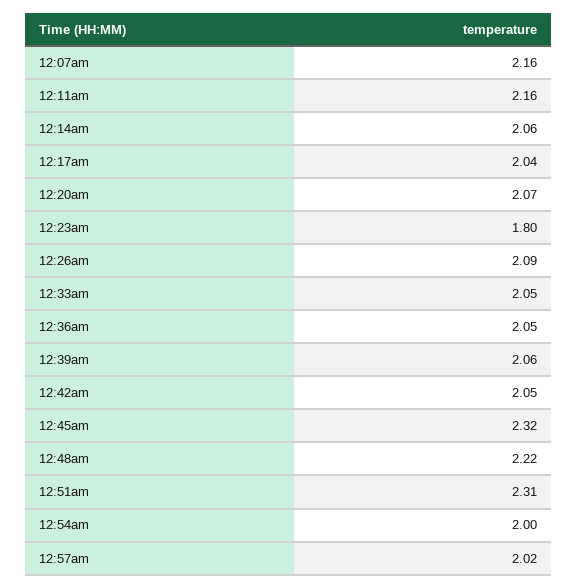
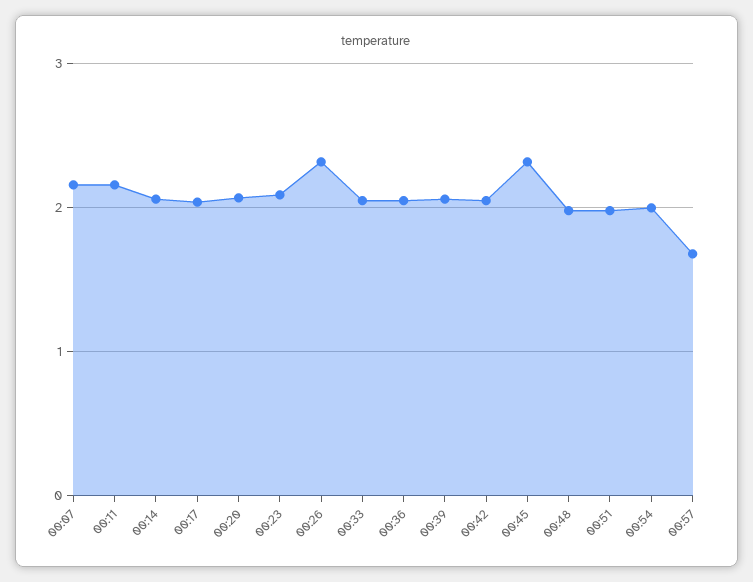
  {
    "12:07am": 2.16,
    "12:11am": 2.16,
    "12:14am": 2.06,
    "12:17am": 2.04,
    "12:20am": 2.07,
-   "12:23am": 1.8,
+   "12:23am": 2.1,
-   "12:26am": 2.09,
+   "12:26am": 2.3,
    "12:33am": 2.05,
    "12:36am": 2.05,
    "12:39am": 2.06,
    "12:42am": 2.05,
    "12:45am": 2.32,
-   "12:48am": 2.22,
+   "12:48am": 2,
-   "12:51am": 2.31,
+   "12:51am": 2,
    "12:54am": 2,
-   "12:57am": 2.02
+   "12:57am": 1.7
  }

